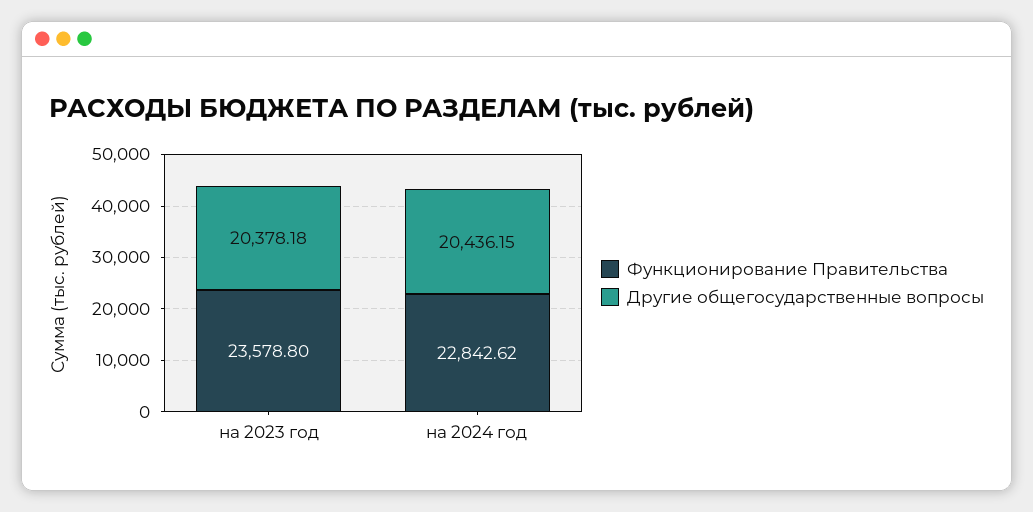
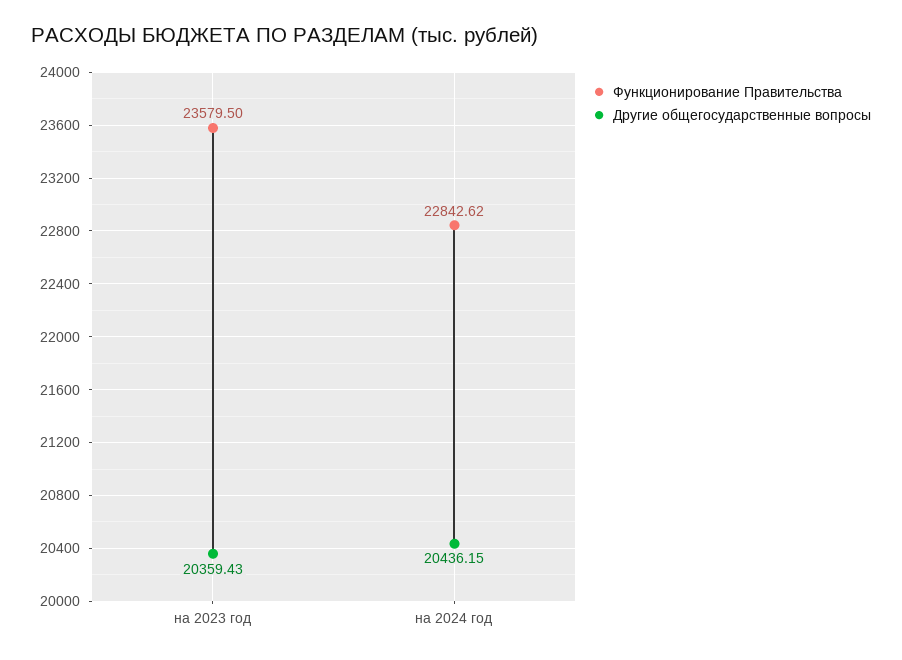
  {
    "Функционирование Правительства": {
-     "на 2023 год": 23578.8,
+     "на 2023 год": 23579.5,
      "на 2024 год": 22842.62
    },
    "Другие общегосударственные вопросы": {
-     "на 2023 год": 20378.18,
+     "на 2023 год": 20359.43,
      "на 2024 год": 20436.15
    }
  }

